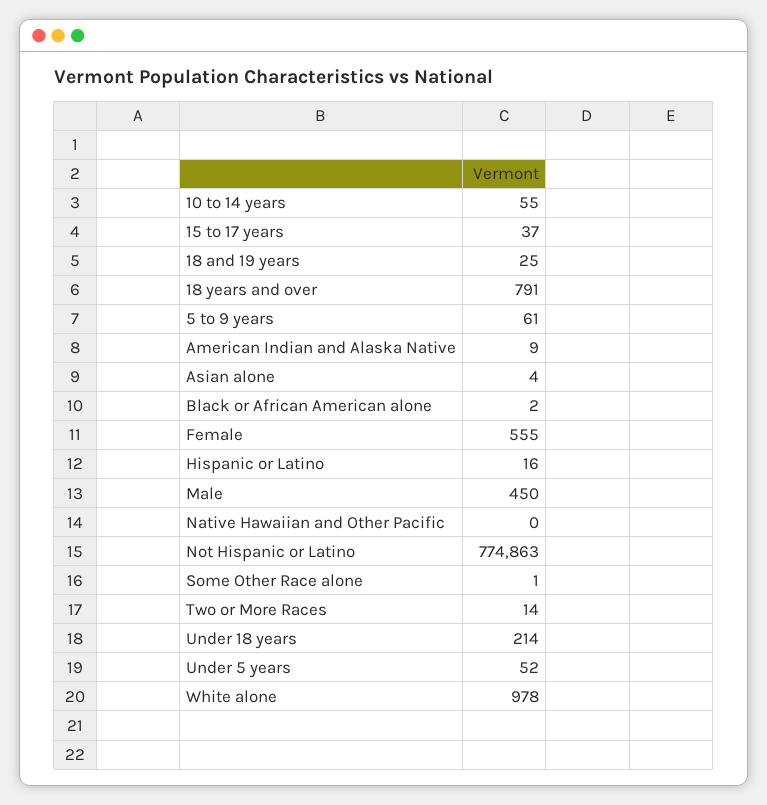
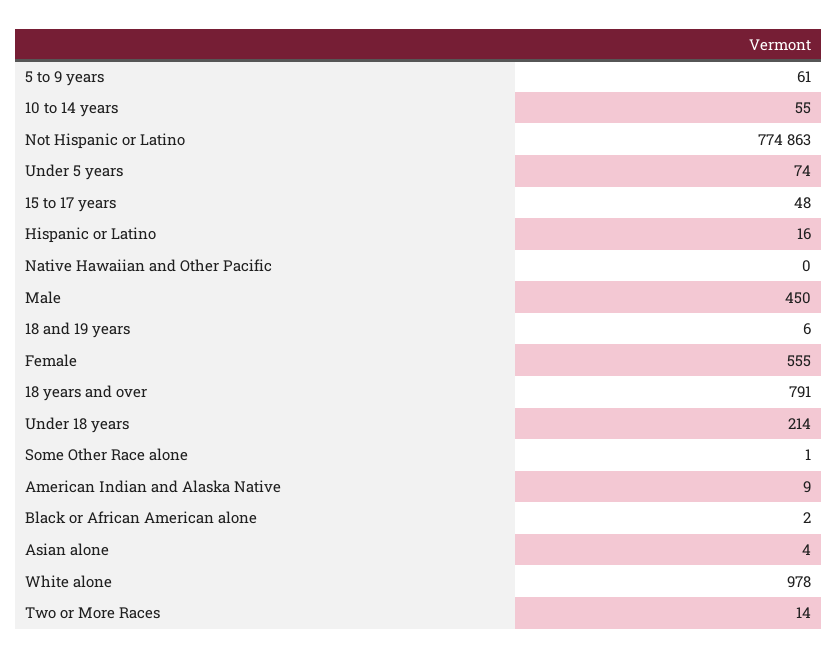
  {
    "10 to 14 years": 55,
-   "15 to 17 years": 37,
+   "15 to 17 years": 48,
-   "18 and 19 years": 25,
+   "18 and 19 years": 6,
    "18 years and over": 791,
    "5 to 9 years": 61,
    "American Indian and Alaska Native": 9,
    "Asian alone": 4,
    "Black or African American alone": 2,
    "Female": 555,
    "Hispanic or Latino": 16,
    "Male": 450,
    "Native Hawaiian and Other Pacific": 0,
    "Not Hispanic or Latino": 774863,
    "Some Other Race alone": 1,
    "Two or More Races": 14,
    "Under 18 years": 214,
-   "Under 5 years": 52,
+   "Under 5 years": 74,
    "White alone": 978
  }

